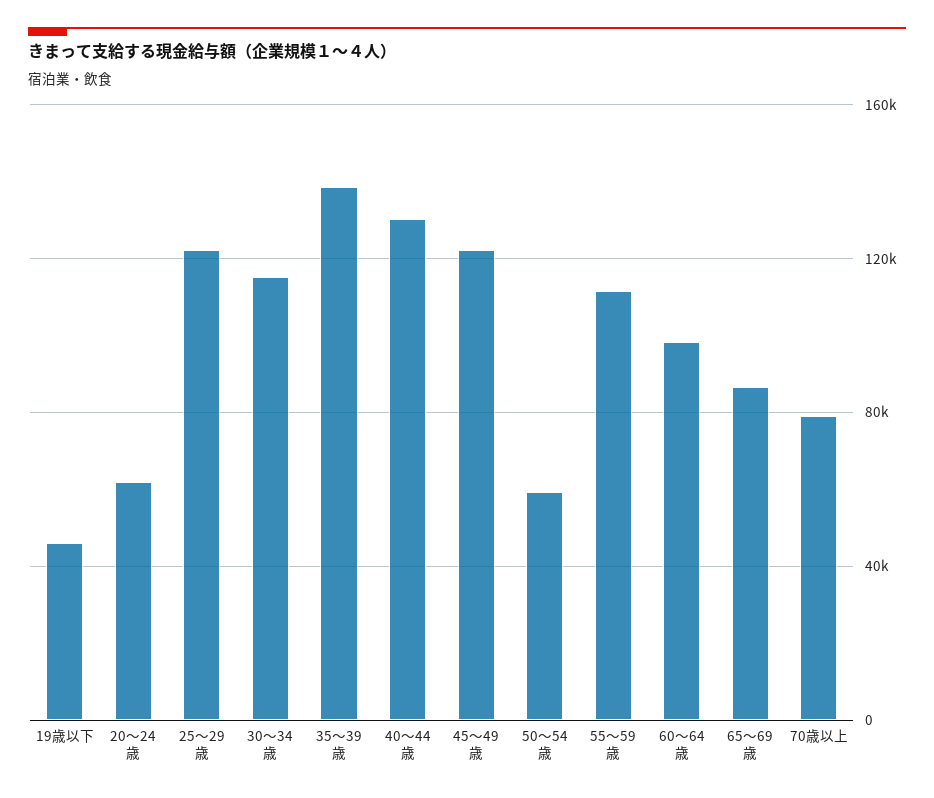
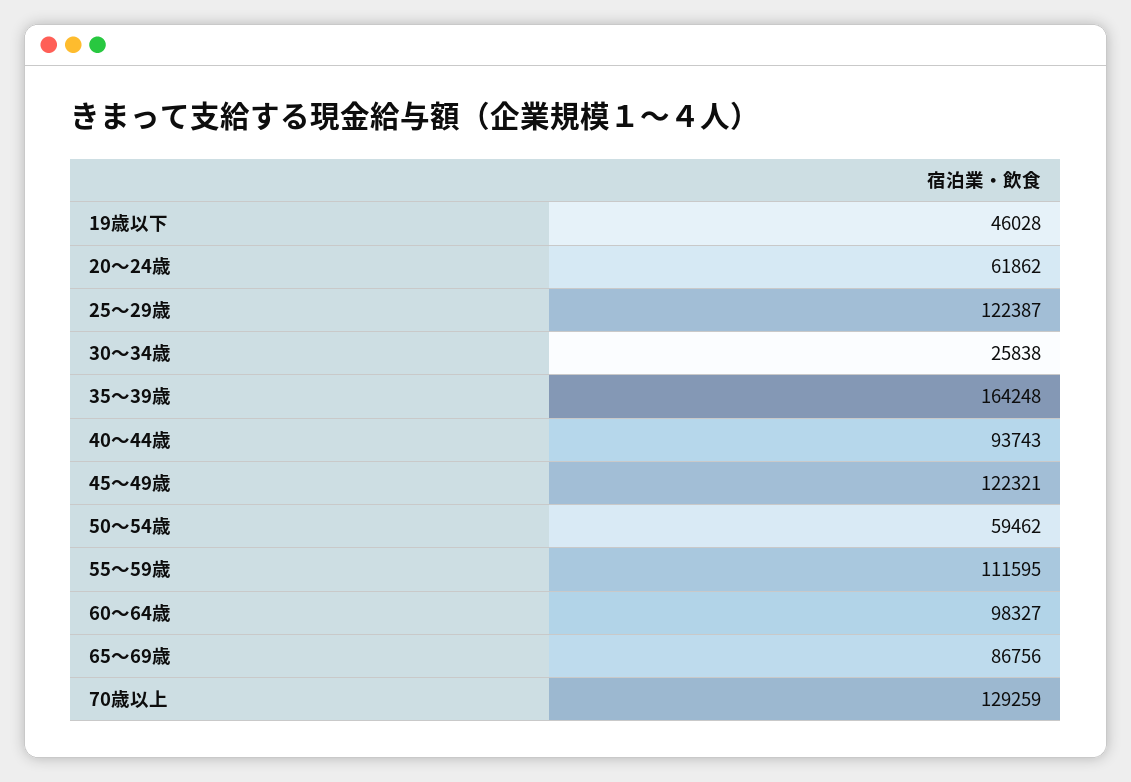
  {
    "19歳以下": 46028,
    "20～24歳": 61862,
    "25～29歳": 122387,
-   "30～34歳": 115000,
+   "30～34歳": 25838,
-   "35～39歳": 140000,
+   "35～39歳": 164248,
-   "40～44歳": 130000,
+   "40～44歳": 93743,
    "45～49歳": 122321,
    "50～54歳": 59462,
    "55～59歳": 111595,
    "60～64歳": 98327,
    "65～69歳": 86756,
-   "70歳以上": 80000
+   "70歳以上": 129259
  }

